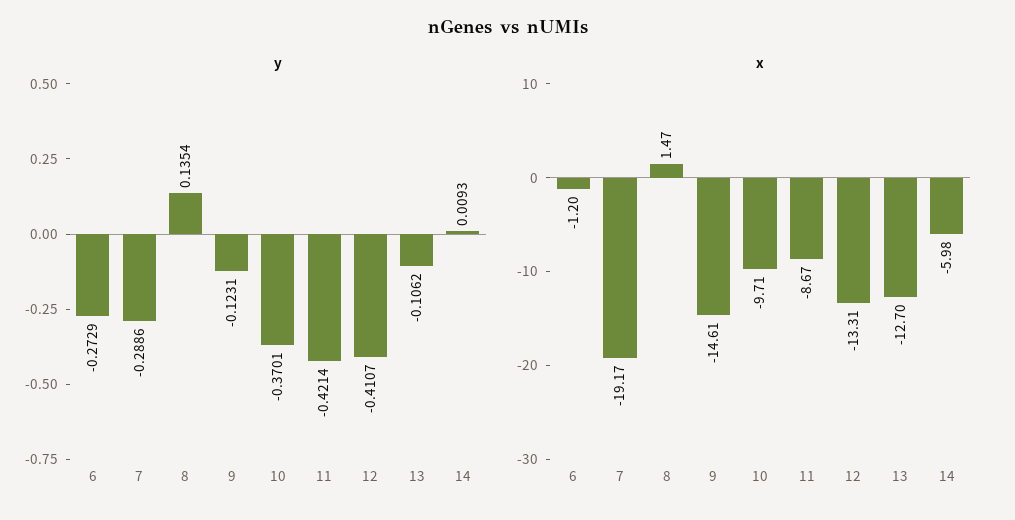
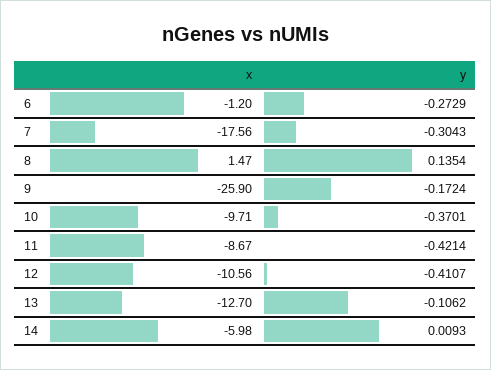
  {
    "y": {
      "6": -0.2729,
-     "7": -0.2886,
+     "7": -0.3043,
      "8": 0.1354,
-     "9": -0.1231,
+     "9": -0.1724,
      "10": -0.3701,
      "11": -0.4214,
      "12": -0.4107,
      "13": -0.1062,
      "14": 0.0093
    },
    "x": {
      "6": -1.2,
-     "7": -19.17,
+     "7": -17.56,
      "8": 1.47,
-     "9": -14.61,
+     "9": -25.9,
      "10": -9.71,
      "11": -8.67,
-     "12": -13.31,
+     "12": -10.56,
      "13": -12.7,
      "14": -5.98
    }
  }

